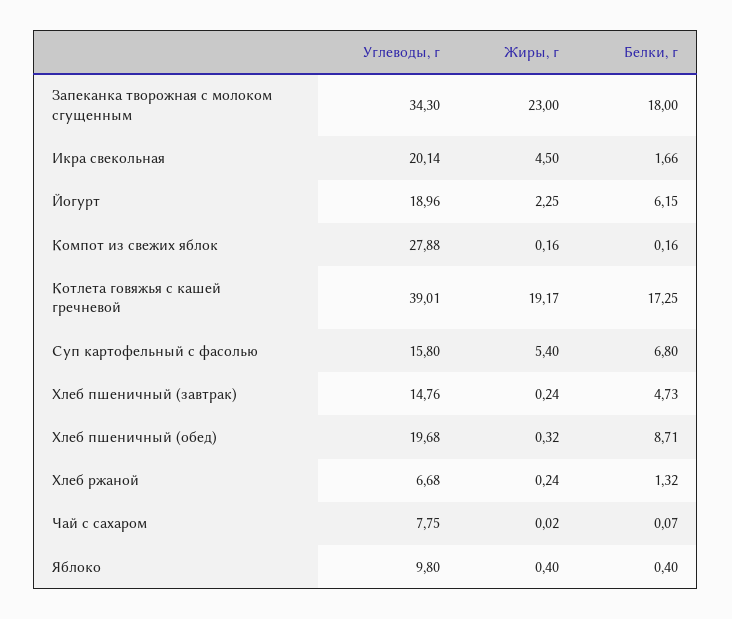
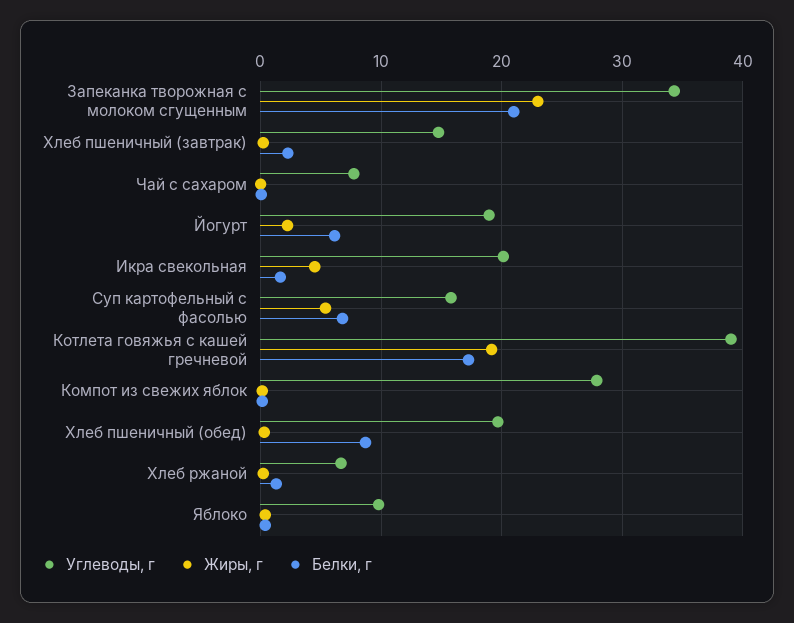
  {
    "Углеводы, г": {
      "Запеканка творожная с молоком сгущенным": 34.3,
      "Икра свекольная": 20.14,
      "Йогурт": 18.96,
      "Компот из свежих яблок": 27.88,
      "Котлета говяжья с кашей гречневой": 39.01,
      "Суп картофельный с фасолью": 15.8,
      "Хлеб пшеничный (завтрак)": 14.76,
      "Хлеб пшеничный (обед)": 19.68,
      "Хлеб ржаной": 6.68,
      "Чай с сахаром": 7.75,
      "Яблоко": 9.8
    },
    "Жиры, г": {
      "Запеканка творожная с молоком сгущенным": 23,
      "Икра свекольная": 4.5,
      "Йогурт": 2.25,
      "Компот из свежих яблок": 0.16,
      "Котлета говяжья с кашей гречневой": 19.17,
      "Суп картофельный с фасолью": 5.4,
      "Хлеб пшеничный (завтрак)": 0.24,
      "Хлеб пшеничный (обед)": 0.32,
      "Хлеб ржаной": 0.24,
      "Чай с сахаром": 0.02,
      "Яблоко": 0.4
    },
    "Белки, г": {
-     "Запеканка творожная с молоком сгущенным": 18,
+     "Запеканка творожная с молоком сгущенным": 21,
      "Икра свекольная": 1.66,
      "Йогурт": 6.15,
      "Компот из свежих яблок": 0.16,
      "Котлета говяжья с кашей гречневой": 17.25,
      "Суп картофельный с фасолью": 6.8,
-     "Хлеб пшеничный (завтрак)": 4.73,
+     "Хлеб пшеничный (завтрак)": 2,
      "Хлеб пшеничный (обед)": 8.71,
      "Хлеб ржаной": 1.32,
      "Чай с сахаром": 0.07,
      "Яблоко": 0.4
    }
  }

